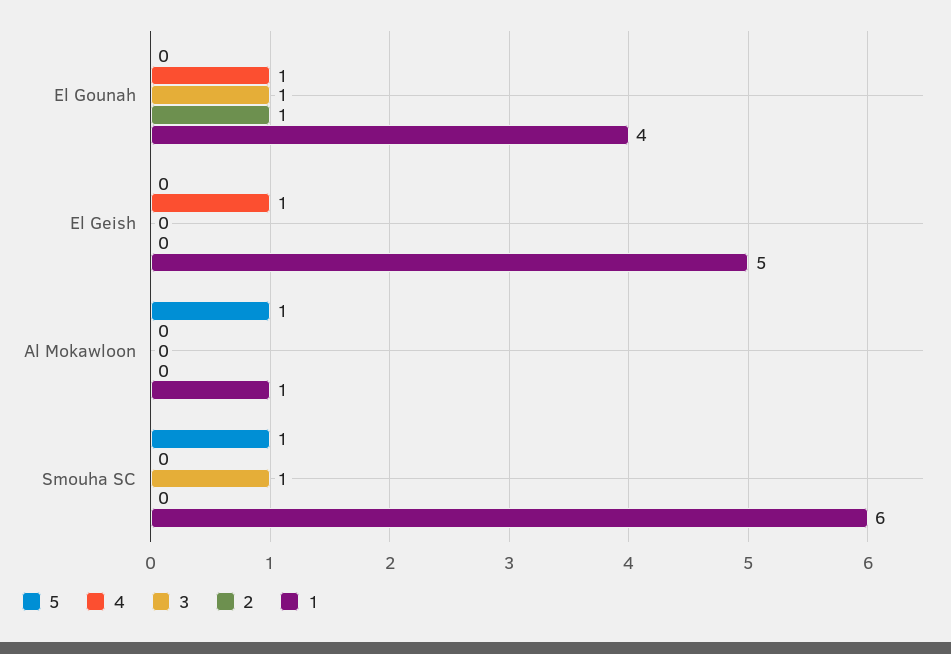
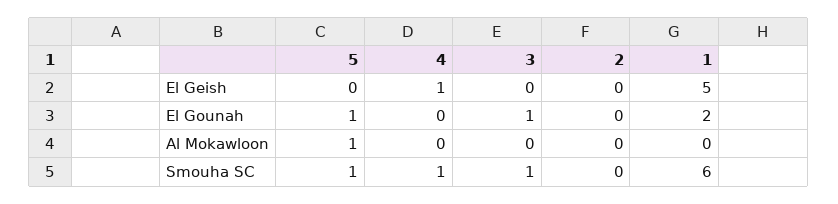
  {
    "5": {
-     "El Gounah": 0,
+     "El Gounah": 1,
      "El Geish": 0,
      "Al Mokawloon": 1,
      "Smouha SC": 1
    },
    "4": {
-     "El Gounah": 1,
+     "El Gounah": 0,
      "El Geish": 1,
      "Al Mokawloon": 0,
-     "Smouha SC": 0
+     "Smouha SC": 1
    },
    "3": {
      "El Gounah": 1,
      "El Geish": 0,
      "Al Mokawloon": 0,
      "Smouha SC": 1
    },
    "2": {
-     "El Gounah": 1,
+     "El Gounah": 0,
      "El Geish": 0,
      "Al Mokawloon": 0,
      "Smouha SC": 0
    },
    "1": {
-     "El Gounah": 4,
+     "El Gounah": 2,
      "El Geish": 5,
-     "Al Mokawloon": 1,
+     "Al Mokawloon": 0,
      "Smouha SC": 6
    }
  }

